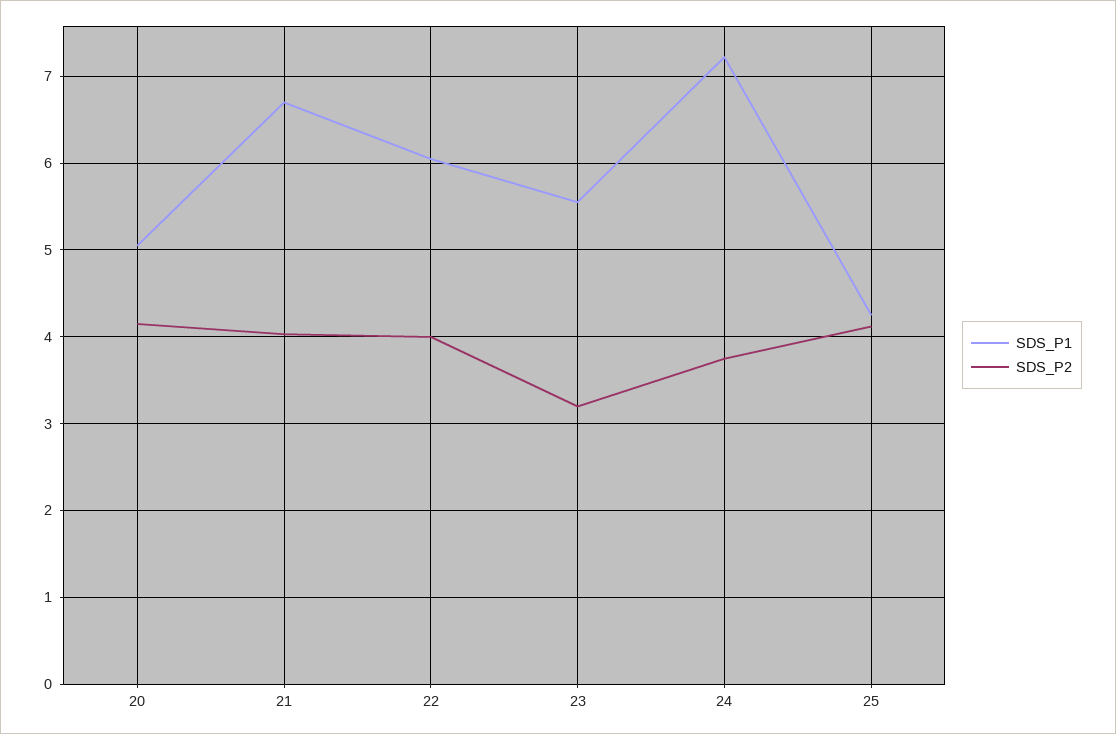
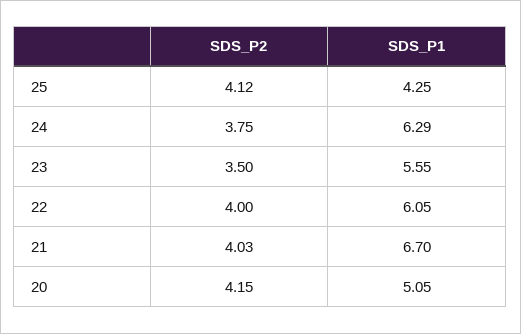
  {
    "SDS_P1": {
      "20": 5.05,
      "21": 6.7,
      "22": 6.05,
      "23": 5.55,
-     "24": 7.2,
+     "24": 6.29,
      "25": 4.25
    },
    "SDS_P2": {
      "20": 4.15,
      "21": 4.03,
      "22": 4,
-     "23": 3.2,
+     "23": 3.5,
      "24": 3.75,
      "25": 4.12
    }
  }

